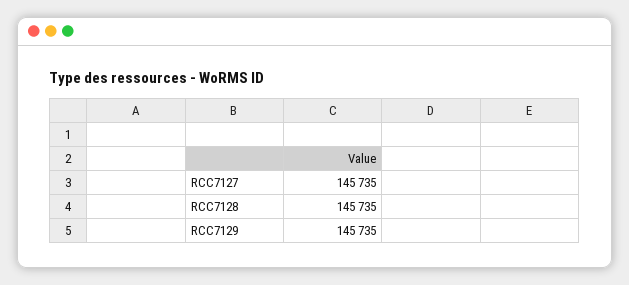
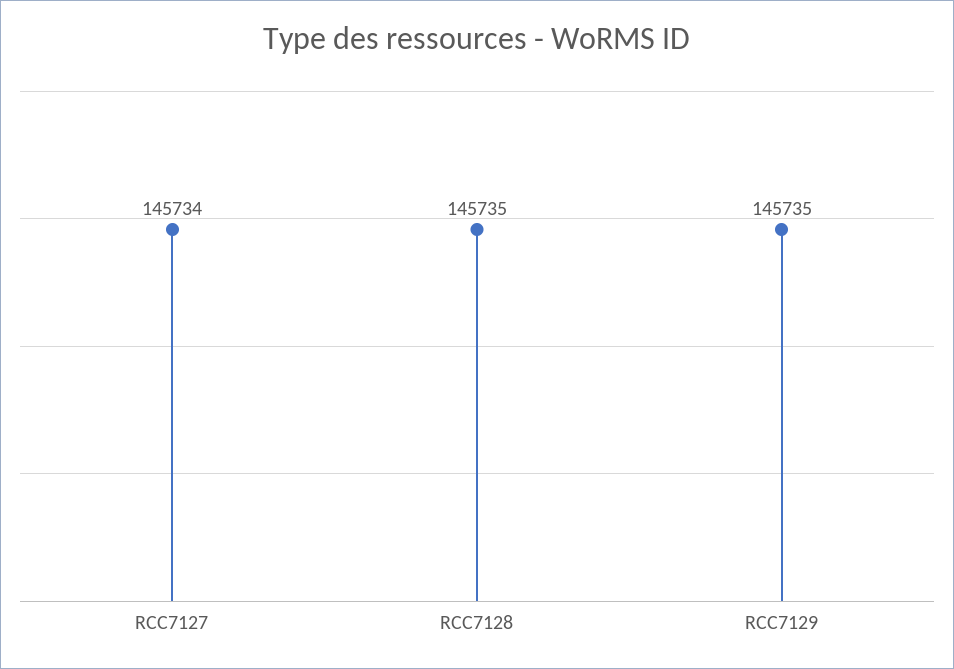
  {
-   "RCC7127": 145735,
+   "RCC7127": 145734,
    "RCC7128": 145735,
    "RCC7129": 145735
  }

